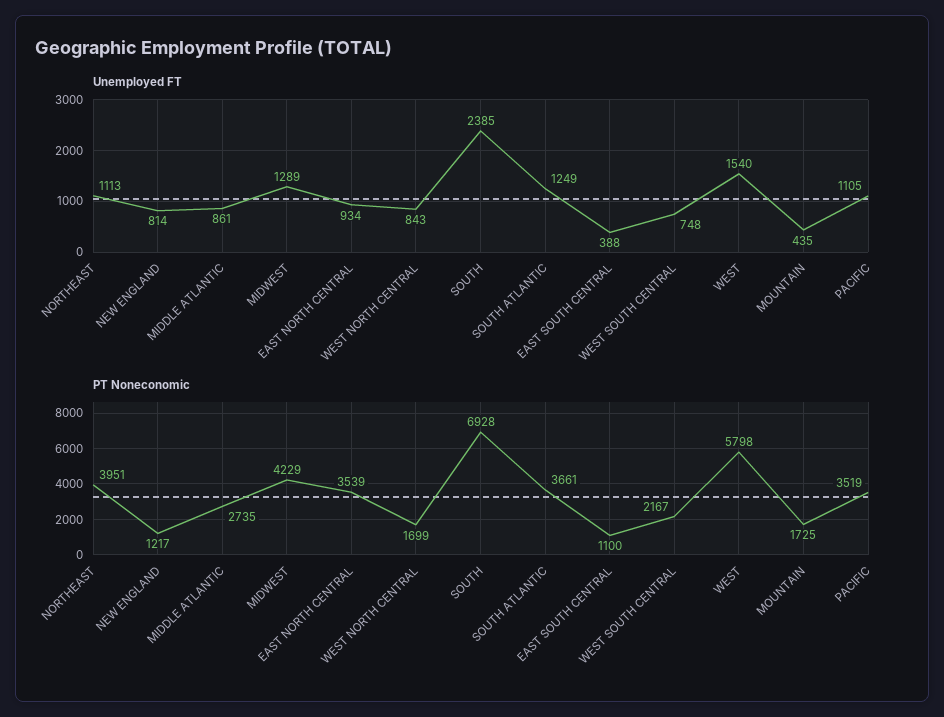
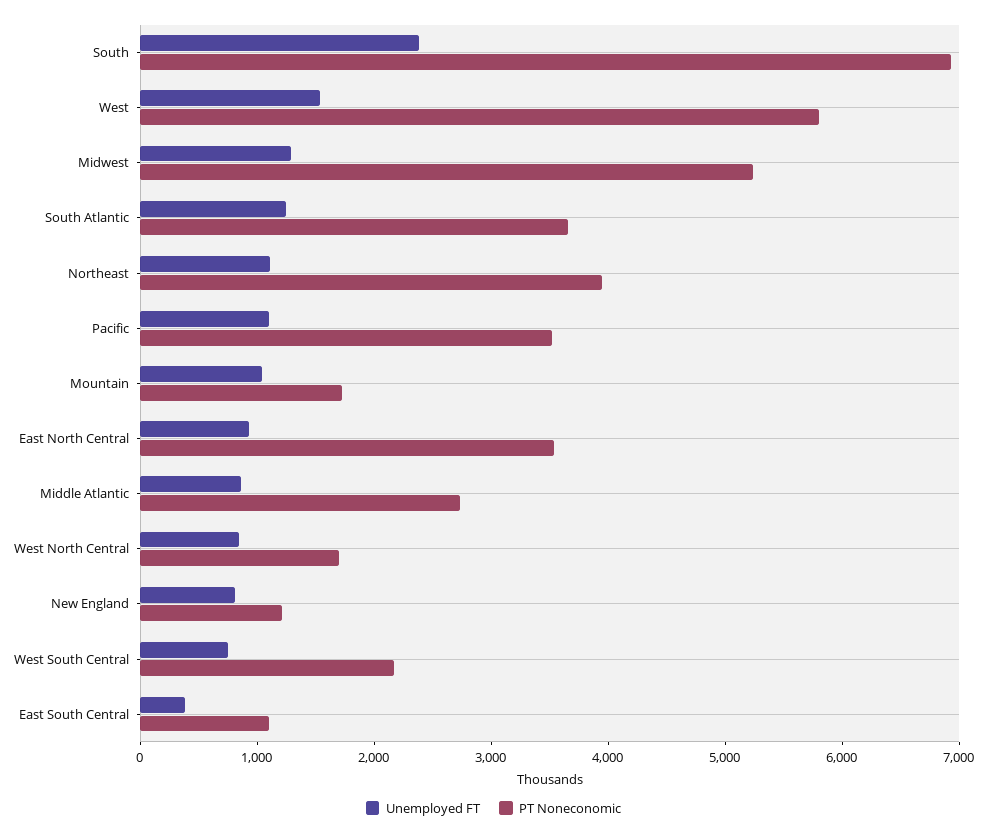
  {
    "Unemployed FT": {
      "NORTHEAST": 1113,
      "NEW ENGLAND": 814,
      "MIDDLE ATLANTIC": 861,
      "MIDWEST": 1289,
      "EAST NORTH CENTRAL": 934,
      "WEST NORTH CENTRAL": 843,
      "SOUTH": 2385,
      "SOUTH ATLANTIC": 1249,
      "EAST SOUTH CENTRAL": 388,
      "WEST SOUTH CENTRAL": 748,
      "WEST": 1540,
-     "MOUNTAIN": 435,
+     "MOUNTAIN": 1000,
      "PACIFIC": 1105
    },
    "PT Noneconomic": {
      "NORTHEAST": 3951,
      "NEW ENGLAND": 1217,
      "MIDDLE ATLANTIC": 2735,
-     "MIDWEST": 4229,
+     "MIDWEST": 5200,
      "EAST NORTH CENTRAL": 3539,
      "WEST NORTH CENTRAL": 1699,
      "SOUTH": 6928,
      "SOUTH ATLANTIC": 3661,
      "EAST SOUTH CENTRAL": 1100,
      "WEST SOUTH CENTRAL": 2167,
      "WEST": 5798,
      "MOUNTAIN": 1725,
      "PACIFIC": 3519
    }
  }

